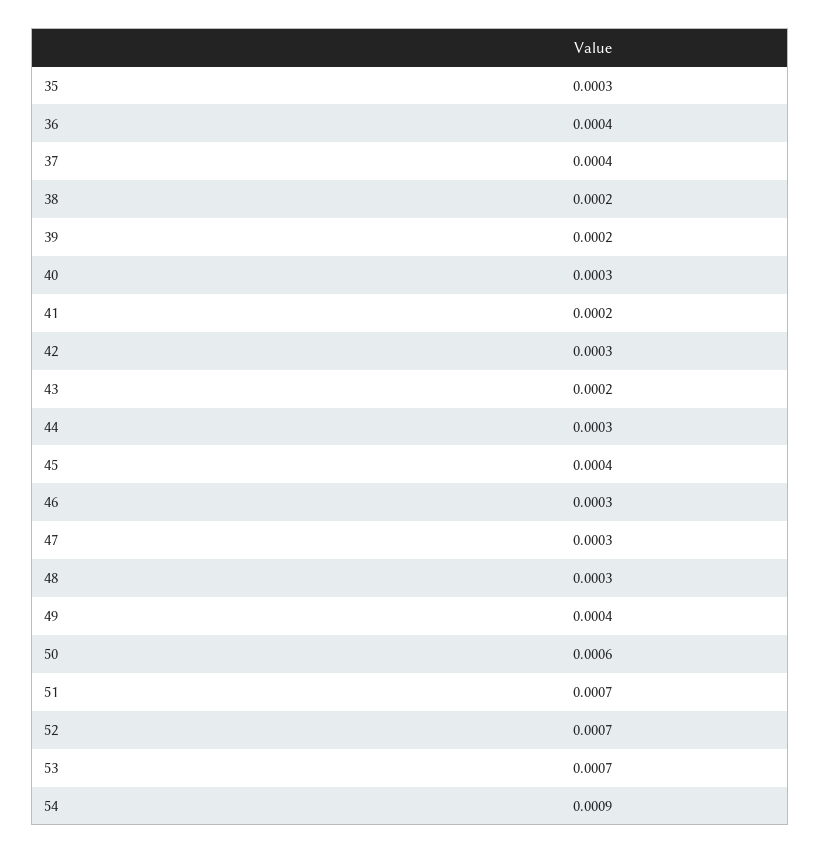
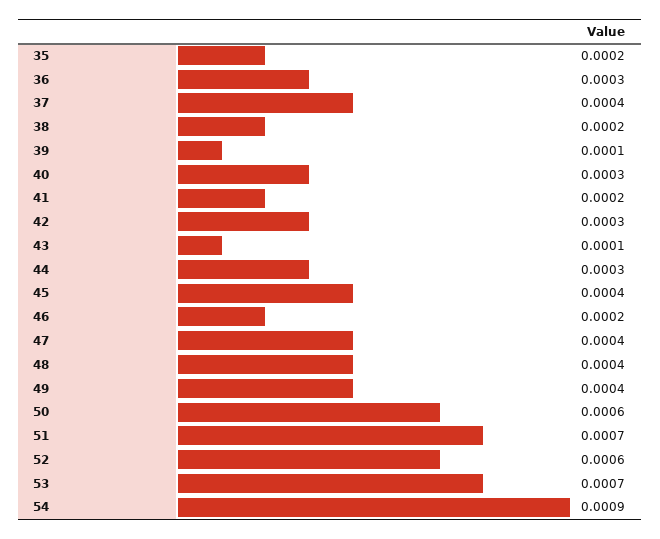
  {
-   "35": 0.0003,
+   "35": 0.0002,
-   "36": 0.0004,
+   "36": 0.0003,
    "37": 0.0004,
    "38": 0.0002,
-   "39": 0.0002,
+   "39": 0.0001,
    "40": 0.0003,
    "41": 0.0002,
    "42": 0.0003,
-   "43": 0.0002,
+   "43": 0.0001,
    "44": 0.0003,
    "45": 0.0004,
-   "46": 0.0003,
+   "46": 0.0002,
-   "47": 0.0003,
+   "47": 0.0004,
-   "48": 0.0003,
+   "48": 0.0004,
    "49": 0.0004,
    "50": 0.0006,
    "51": 0.0007,
-   "52": 0.0007,
+   "52": 0.0006,
    "53": 0.0007,
    "54": 0.0009
  }

